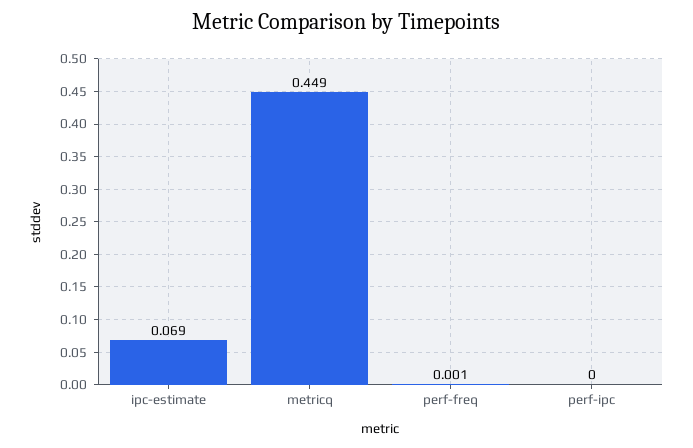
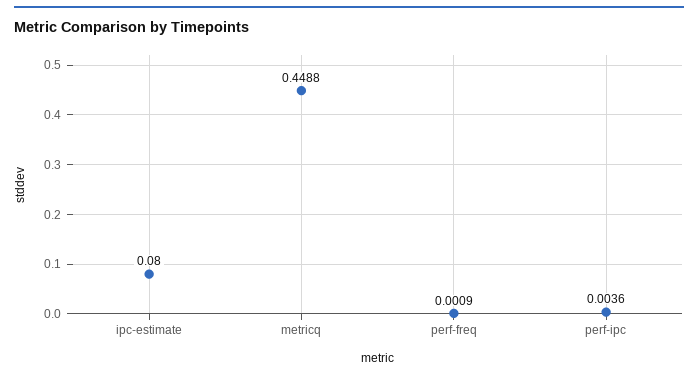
  {
-   "ipc-estimate": 0.069,
+   "ipc-estimate": 0.08,
    "metricq": 0.4488,
    "perf-freq": 0.0009,
-   "perf-ipc": 0
+   "perf-ipc": 0.0036
  }

